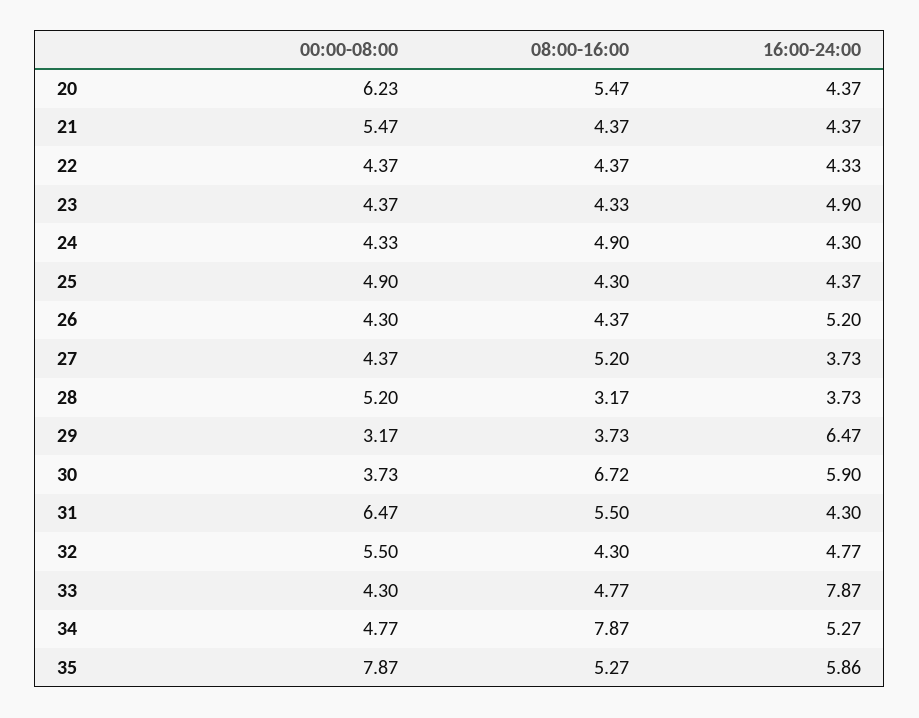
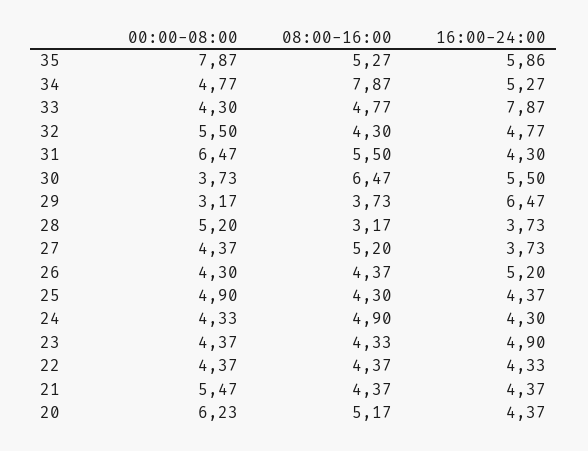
  {
    "00:00-08:00": {
      "20": 6.23,
      "21": 5.47,
      "22": 4.37,
      "23": 4.37,
      "24": 4.33,
      "25": 4.9,
      "26": 4.3,
      "27": 4.37,
      "28": 5.2,
      "29": 3.17,
      "30": 3.73,
      "31": 6.47,
      "32": 5.5,
      "33": 4.3,
      "34": 4.77,
      "35": 7.87
    },
    "08:00-16:00": {
-     "20": 5.47,
+     "20": 5.17,
      "21": 4.37,
      "22": 4.37,
      "23": 4.33,
      "24": 4.9,
      "25": 4.3,
      "26": 4.37,
      "27": 5.2,
      "28": 3.17,
      "29": 3.73,
-     "30": 6.72,
+     "30": 6.47,
      "31": 5.5,
      "32": 4.3,
      "33": 4.77,
      "34": 7.87,
      "35": 5.27
    },
    "16:00-24:00": {
      "20": 4.37,
      "21": 4.37,
      "22": 4.33,
      "23": 4.9,
      "24": 4.3,
      "25": 4.37,
      "26": 5.2,
      "27": 3.73,
      "28": 3.73,
      "29": 6.47,
-     "30": 5.9,
+     "30": 5.5,
      "31": 4.3,
      "32": 4.77,
      "33": 7.87,
      "34": 5.27,
      "35": 5.86
    }
  }

